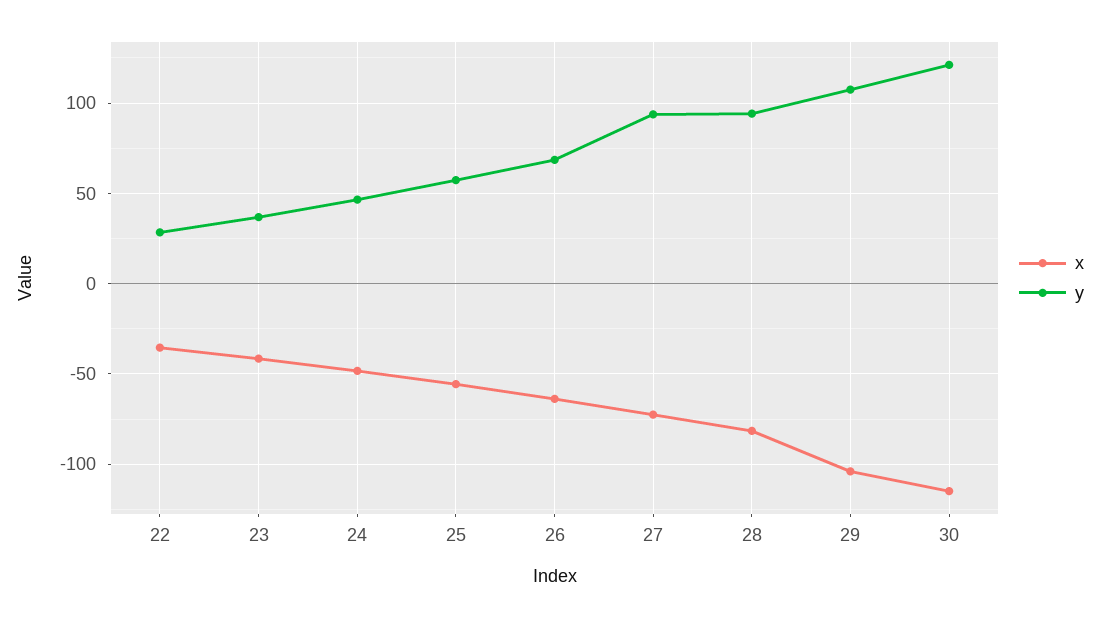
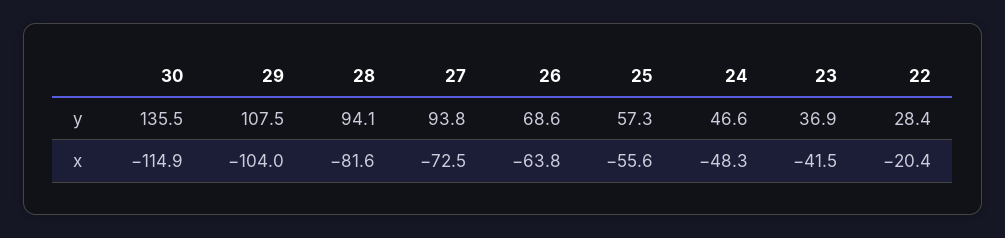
  {
    "x": {
-     "22": -35,
+     "22": -20.4,
      "23": -41.5,
      "24": -48.3,
      "25": -55.6,
      "26": -63.8,
      "27": -72.5,
      "28": -81.6,
      "29": -104,
      "30": -114.9
    },
    "y": {
      "22": 28.4,
      "23": 36.9,
      "24": 46.6,
      "25": 57.3,
      "26": 68.6,
      "27": 93.8,
      "28": 94.1,
      "29": 107.5,
-     "30": 120
+     "30": 135.5
    }
  }

